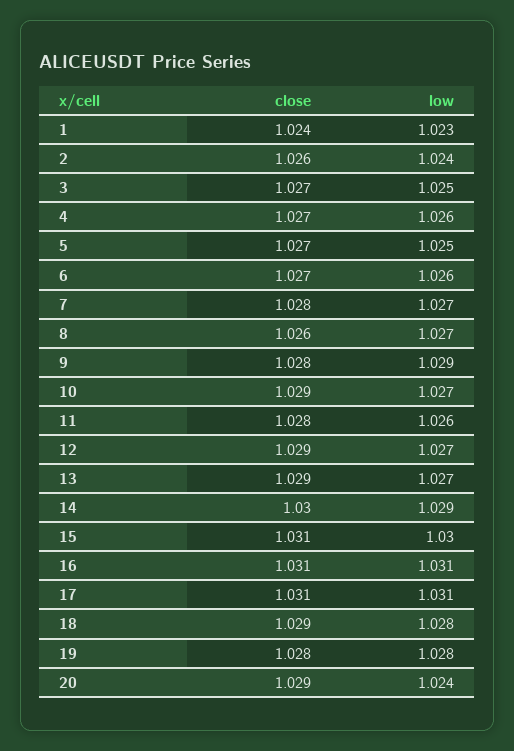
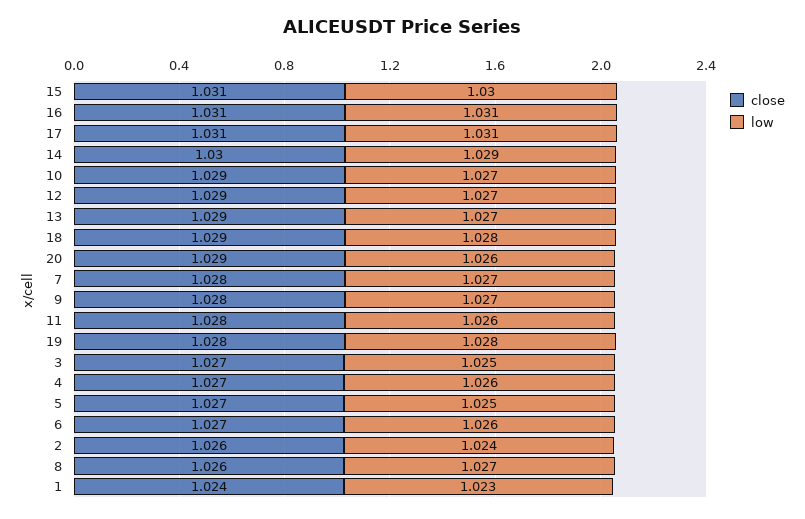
  {
    "close": {
      "1": 1.024,
      "2": 1.026,
      "3": 1.027,
      "4": 1.027,
      "5": 1.027,
      "6": 1.027,
      "7": 1.028,
      "8": 1.026,
      "9": 1.028,
      "10": 1.029,
      "11": 1.028,
      "12": 1.029,
      "13": 1.029,
      "14": 1.03,
      "15": 1.031,
      "16": 1.031,
      "17": 1.031,
      "18": 1.029,
      "19": 1.028,
      "20": 1.029
    },
    "low": {
      "1": 1.023,
      "2": 1.024,
      "3": 1.025,
      "4": 1.026,
      "5": 1.025,
      "6": 1.026,
      "7": 1.027,
      "8": 1.027,
-     "9": 1.029,
+     "9": 1.027,
      "10": 1.027,
      "11": 1.026,
      "12": 1.027,
      "13": 1.027,
      "14": 1.029,
      "15": 1.03,
      "16": 1.031,
      "17": 1.031,
      "18": 1.028,
      "19": 1.028,
-     "20": 1.024
+     "20": 1.026
    }
  }

